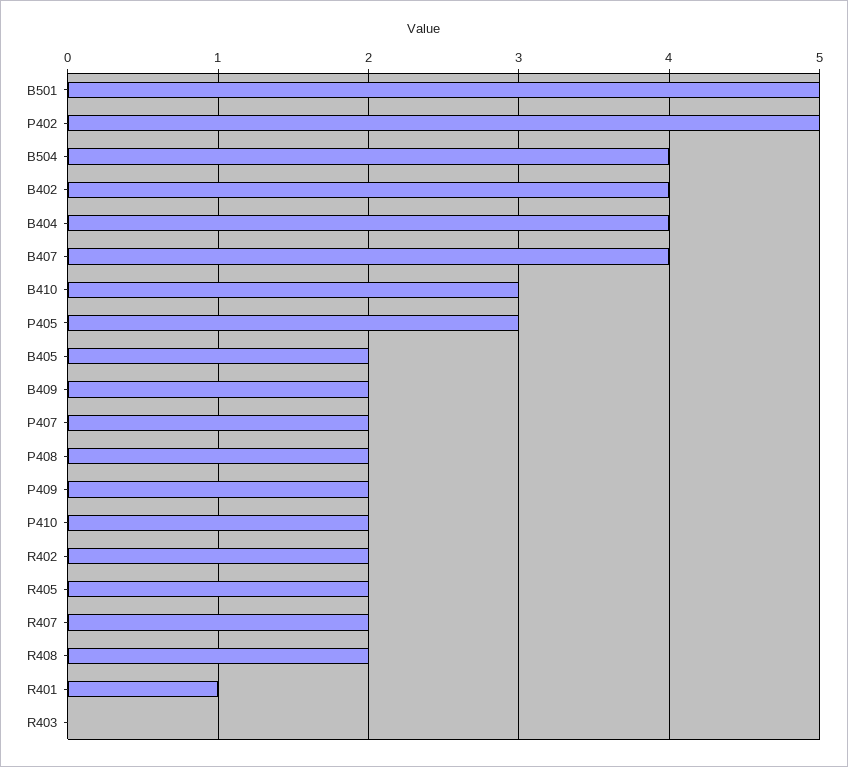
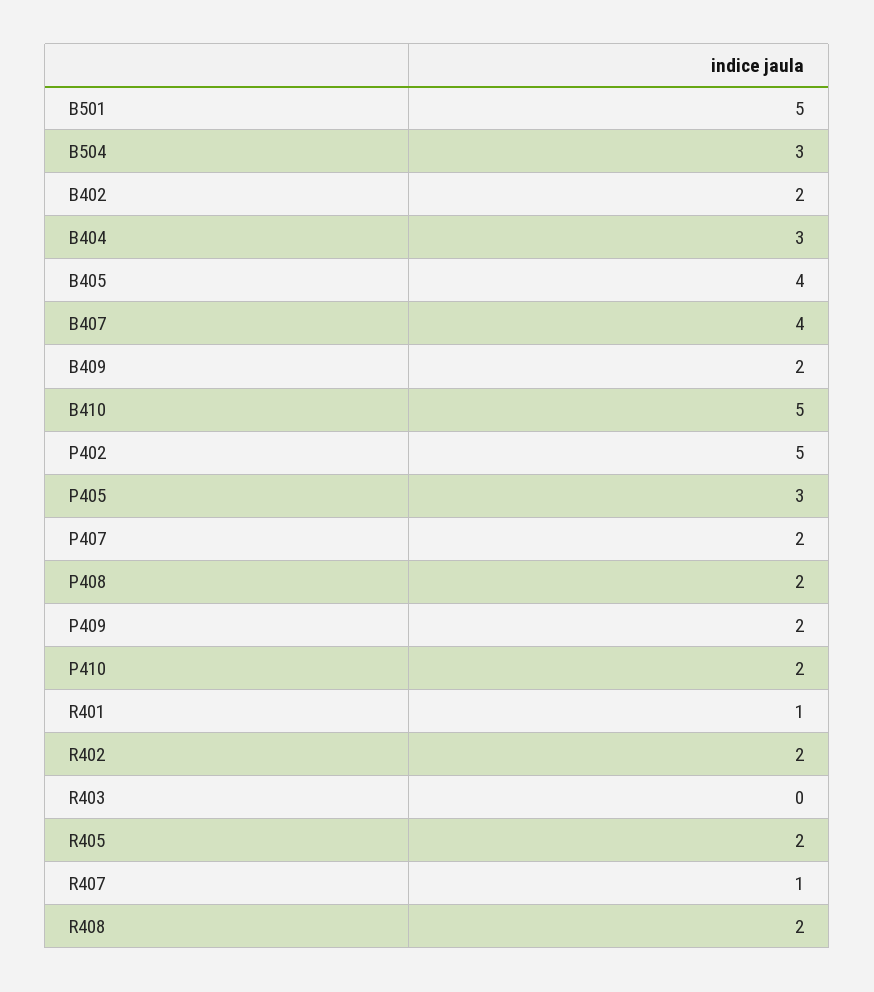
  {
    "B501": 5,
    "P402": 5,
-   "B504": 4,
+   "B504": 3,
-   "B402": 4,
+   "B402": 2,
-   "B404": 4,
+   "B404": 3,
    "B407": 4,
-   "B410": 3,
+   "B410": 5,
    "P405": 3,
-   "B405": 2,
+   "B405": 4,
    "B409": 2,
    "P407": 2,
    "P408": 2,
    "P409": 2,
    "P410": 2,
    "R402": 2,
    "R405": 2,
-   "R407": 2,
+   "R407": 1,
    "R408": 2,
    "R401": 1,
    "R403": 0
  }

